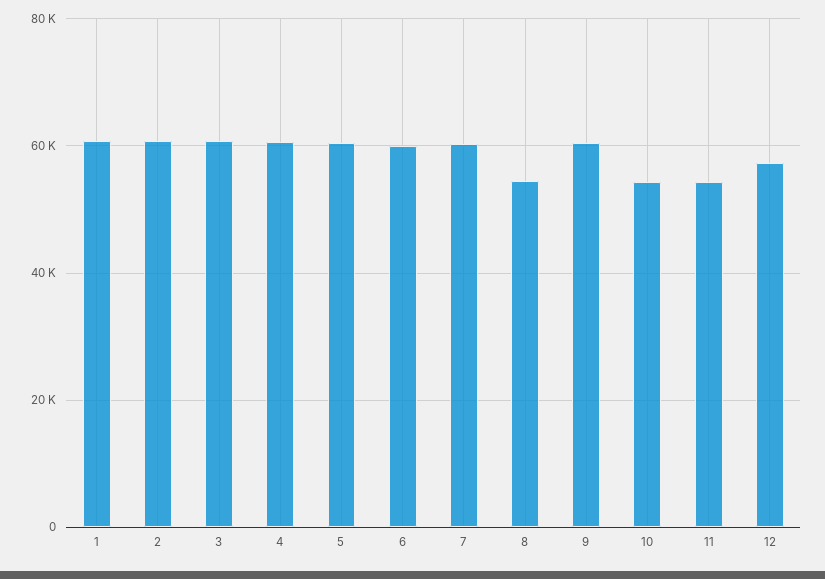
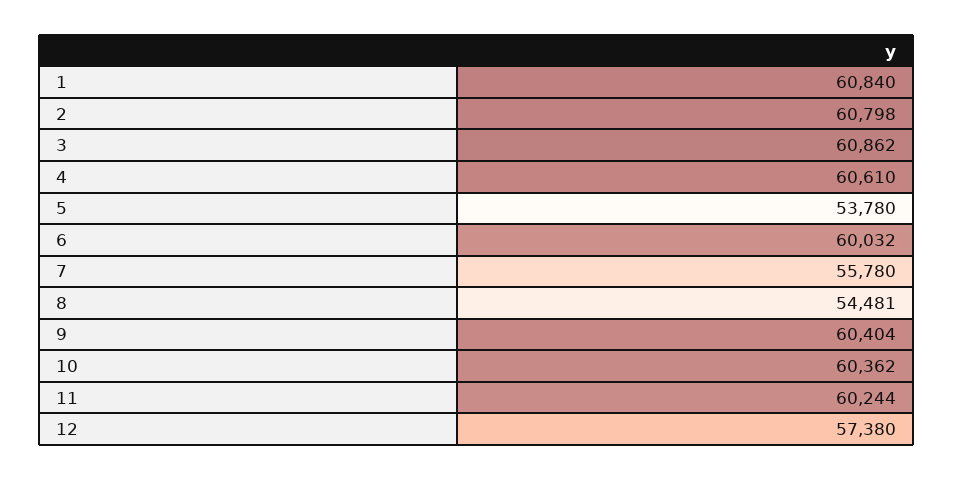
  {
    "1": 60840,
    "2": 60798,
    "3": 60862,
    "4": 60610,
-   "5": 60000,
+   "5": 53780,
    "6": 60032,
-   "7": 60000,
+   "7": 55780,
    "8": 54481,
    "9": 60404,
-   "10": 54000,
+   "10": 60362,
-   "11": 54000,
+   "11": 60244,
    "12": 57380
  }

